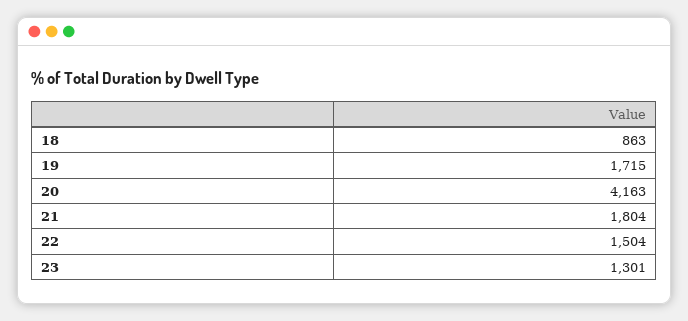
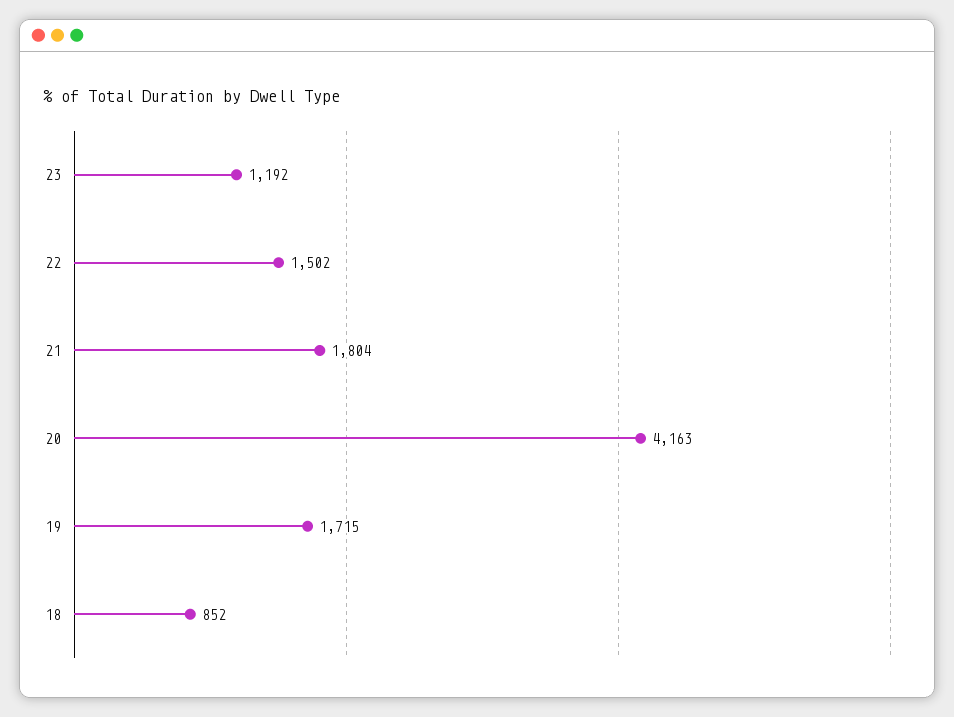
  {
-   "18": 863,
+   "18": 852,
    "19": 1715,
    "20": 4163,
    "21": 1804,
-   "22": 1504,
+   "22": 1502,
-   "23": 1301
+   "23": 1192
  }

